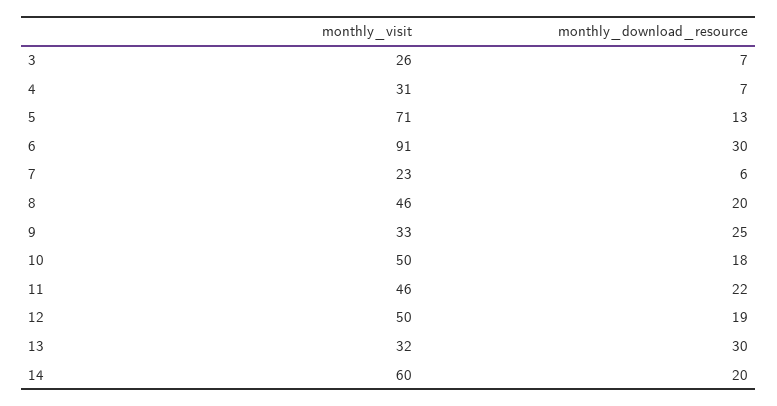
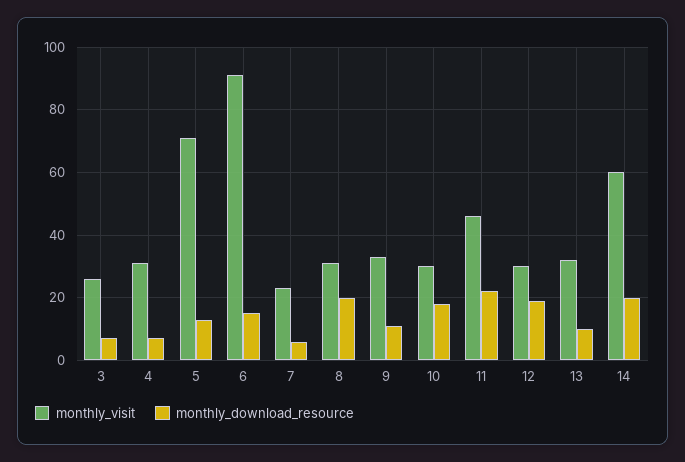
  {
    "monthly_visit": {
      "3": 26,
      "4": 31,
      "5": 71,
      "6": 91,
      "7": 23,
-     "8": 46,
+     "8": 30,
      "9": 33,
-     "10": 50,
+     "10": 30,
      "11": 46,
-     "12": 50,
+     "12": 30,
      "13": 32,
      "14": 60
    },
    "monthly_download_resource": {
      "3": 7,
      "4": 7,
      "5": 13,
-     "6": 30,
+     "6": 15,
      "7": 6,
      "8": 20,
-     "9": 25,
+     "9": 10,
      "10": 18,
      "11": 22,
      "12": 19,
-     "13": 30,
+     "13": 10,
      "14": 20
    }
  }

